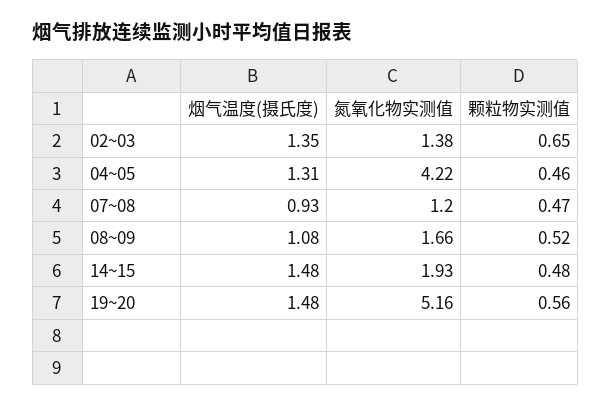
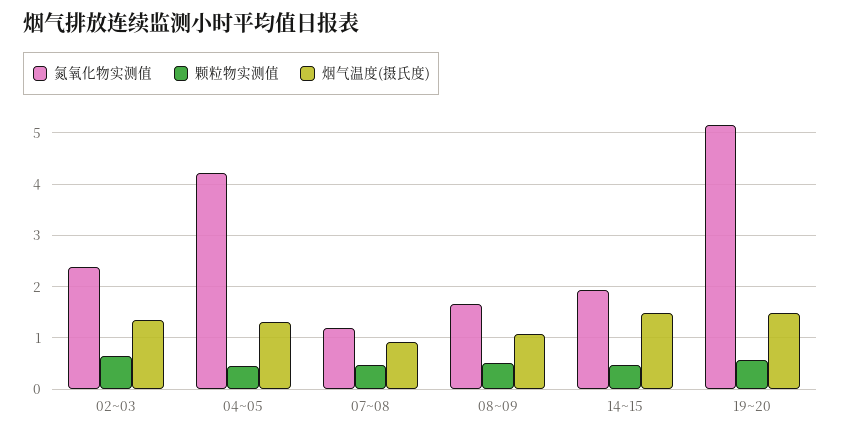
  {
    "烟气温度(摄氏度)": {
      "02~03": 1.35,
      "04~05": 1.31,
      "07~08": 0.93,
      "08~09": 1.08,
      "14~15": 1.48,
      "19~20": 1.48
    },
    "氮氧化物实测值": {
-     "02~03": 1.38,
+     "02~03": 2.4,
      "04~05": 4.22,
      "07~08": 1.2,
      "08~09": 1.66,
      "14~15": 1.93,
      "19~20": 5.16
    },
    "颗粒物实测值": {
      "02~03": 0.65,
      "04~05": 0.46,
      "07~08": 0.47,
      "08~09": 0.52,
      "14~15": 0.48,
      "19~20": 0.56
    }
  }

